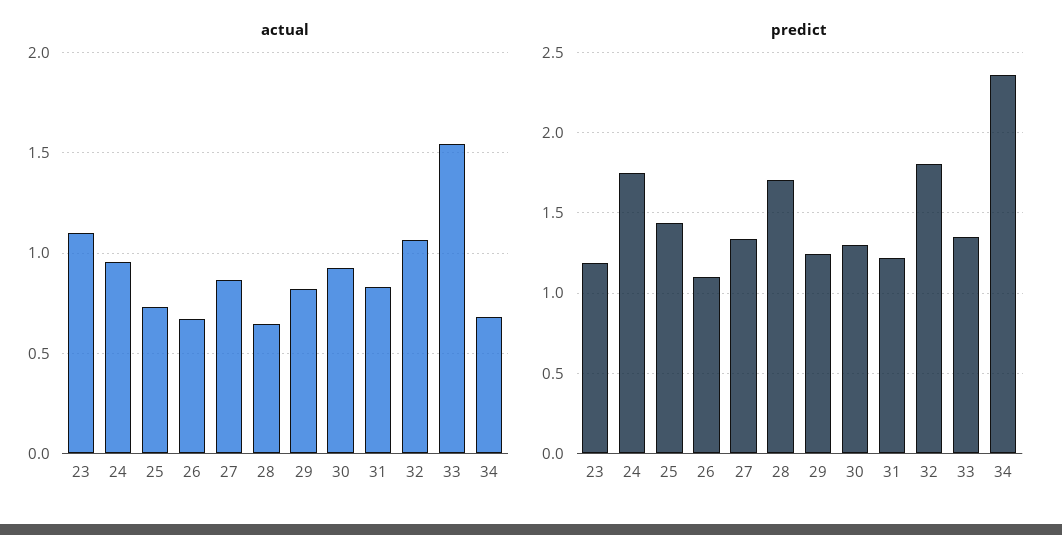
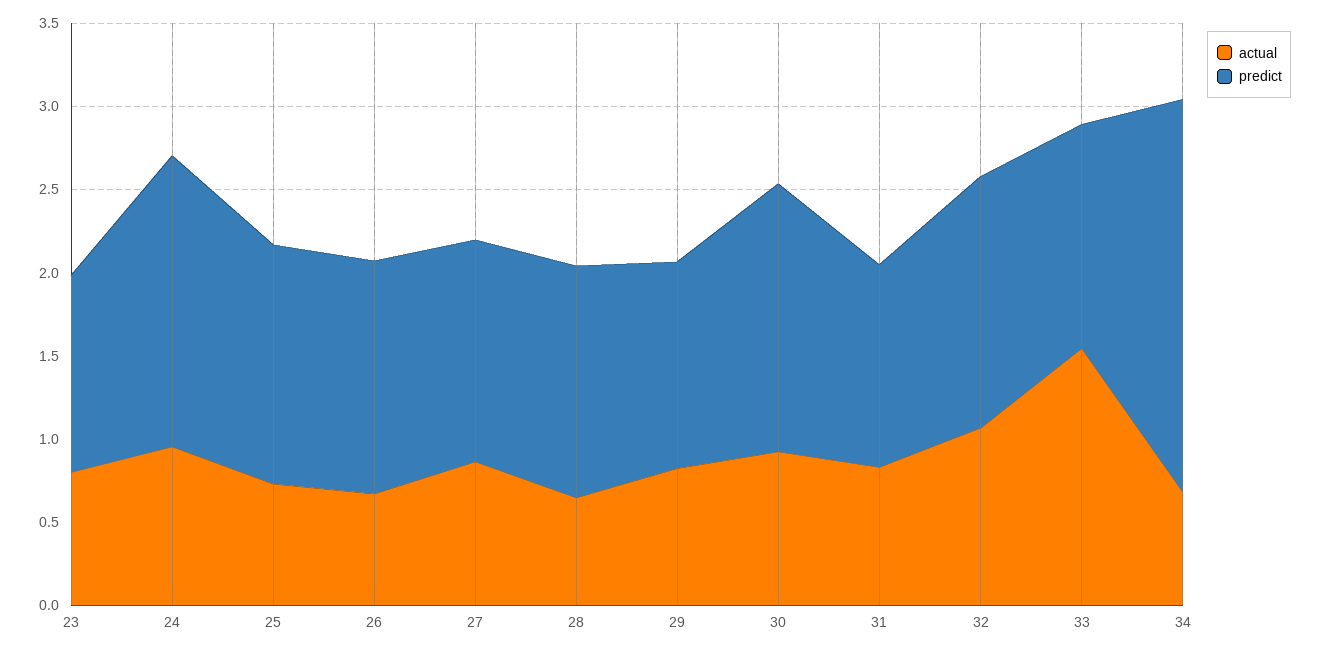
  {
    "actual": {
-     "23": 1.1,
+     "23": 0.8,
      "24": 0.95,
      "25": 0.75,
      "26": 0.65,
      "27": 0.85,
      "28": 0.65,
      "29": 0.8,
      "30": 0.9,
      "31": 0.85,
      "32": 1.05,
      "33": 1.55,
      "34": 0.7
    },
    "predict": {
      "23": 1.2,
      "24": 1.75,
      "25": 1.45,
-     "26": 1.1,
+     "26": 1.4,
      "27": 1.35,
-     "28": 1.7,
+     "28": 1.4,
      "29": 1.25,
-     "30": 1.3,
+     "30": 1.6,
      "31": 1.2,
-     "32": 1.8,
+     "32": 1.5,
      "33": 1.35,
      "34": 2.35
    }
  }

